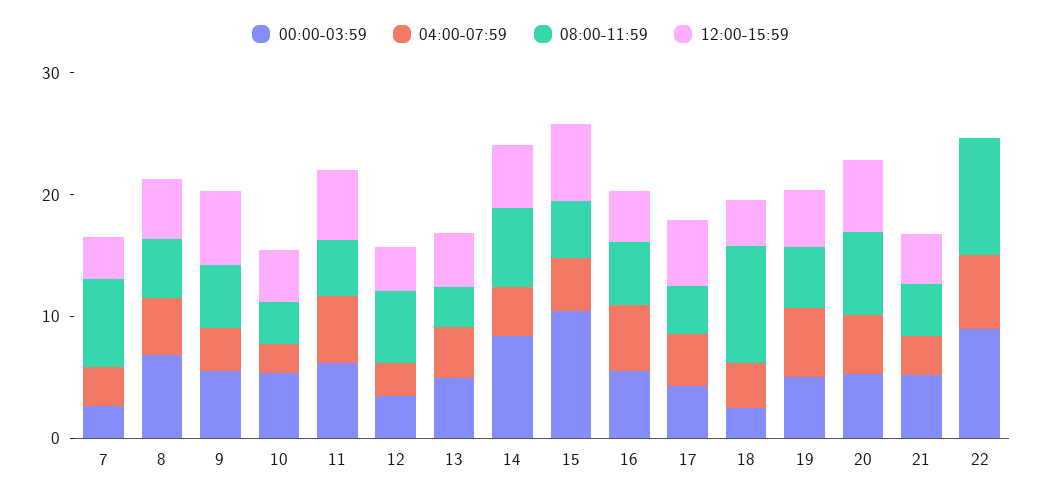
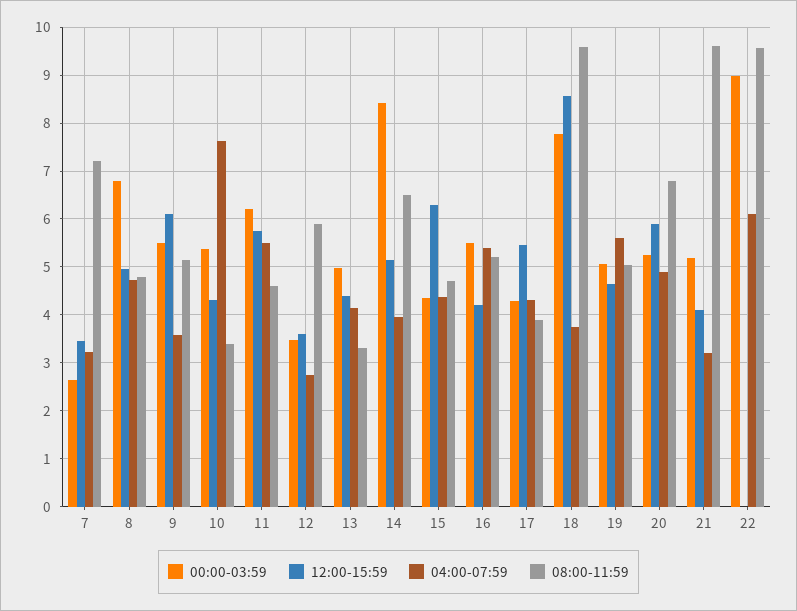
  {
    "00:00-03:59": {
      "7": 2.6,
      "8": 6.8,
      "9": 5.6,
      "10": 5.4,
      "11": 6.2,
      "12": 3.4,
      "13": 5,
      "14": 8.4,
-     "15": 10,
+     "15": 4.4,
      "16": 5.6,
      "17": 4.2,
-     "18": 2,
+     "18": 7.8,
      "19": 5,
      "20": 5.2,
      "21": 5.2,
      "22": 9
    },
    "04:00-07:59": {
      "7": 3.2,
      "8": 4.8,
      "9": 3.6,
-     "10": 2,
+     "10": 7.6,
      "11": 5.6,
      "12": 2.8,
      "13": 4.2,
      "14": 4,
      "15": 4.4,
      "16": 5.4,
      "17": 4.4,
      "18": 3.8,
      "19": 5.6,
      "20": 5,
      "21": 3.2,
      "22": 6.2
    },
    "08:00-11:59": {
      "7": 7.2,
      "8": 4.8,
      "9": 5.2,
      "10": 3.4,
      "11": 4.6,
      "12": 6,
      "13": 3.4,
      "14": 6.6,
      "15": 4.8,
      "16": 5.2,
      "17": 4,
      "18": 9.6,
      "19": 5,
      "20": 6.8,
-     "21": 4,
+     "21": 9.6,
      "22": 9.6
    },
    "12:00-15:59": {
      "7": 3.4,
      "8": 5,
      "9": 6.2,
      "10": 4.4,
      "11": 5.8,
      "12": 3.6,
      "13": 4.4,
      "14": 5.2,
      "15": 6.4,
      "16": 4.2,
      "17": 5.4,
-     "18": 4,
+     "18": 8.6,
      "19": 4.6,
      "20": 6,
      "21": 4.2,
      "22": 0
    }
  }

